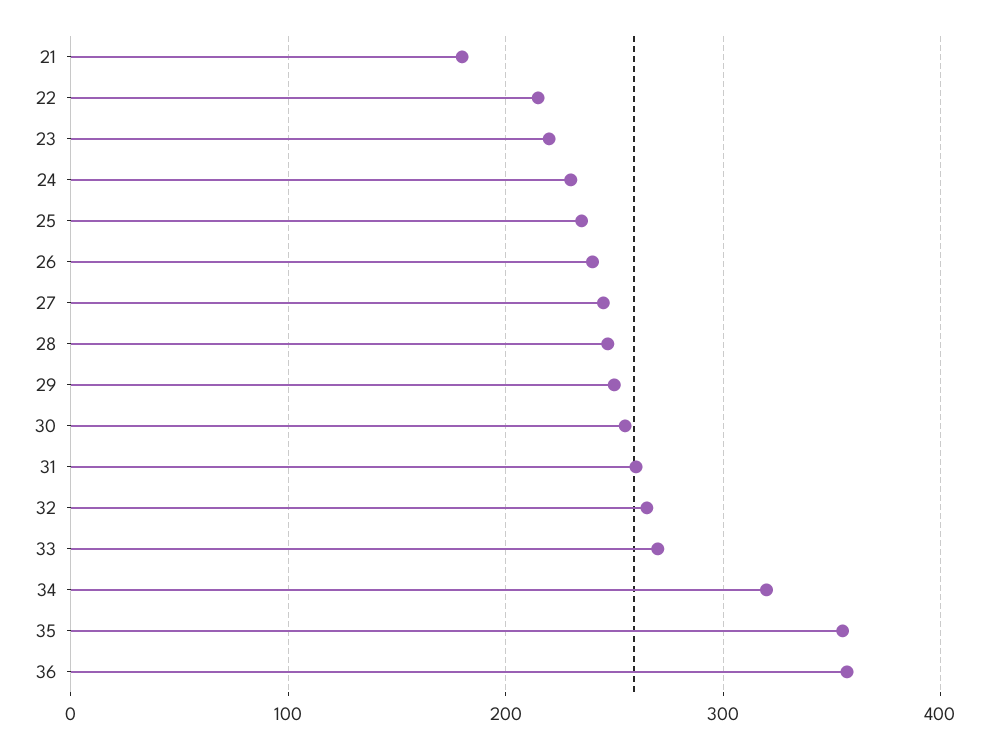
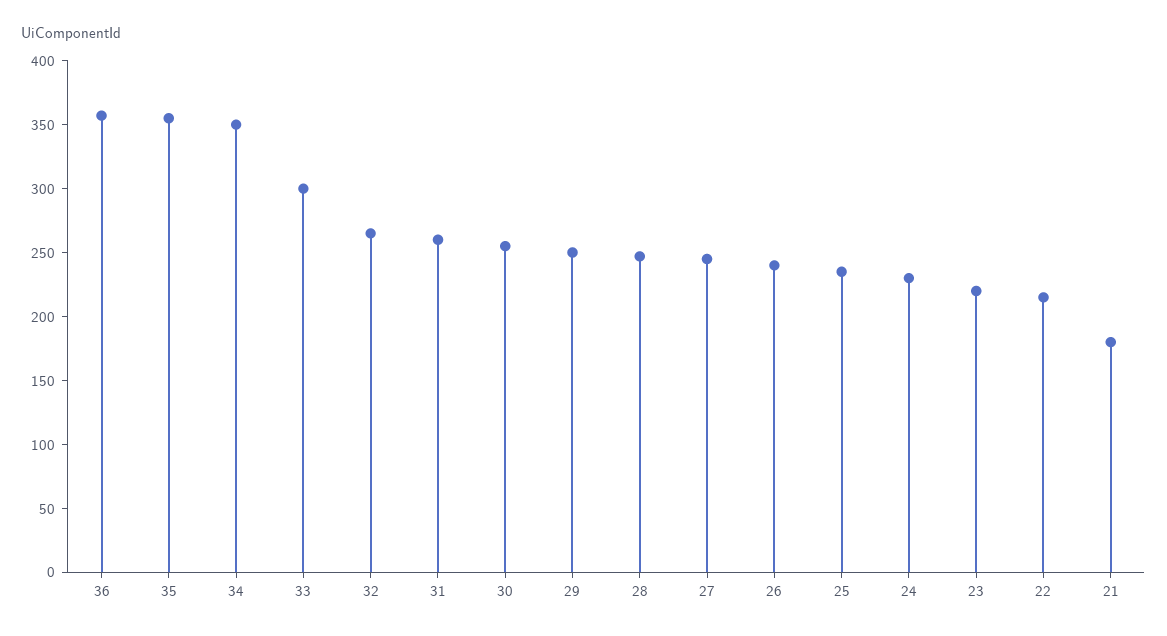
  {
    "21": 180,
    "22": 220,
    "23": 220,
    "24": 230,
    "25": 240,
    "26": 240,
    "27": 250,
    "28": 250,
    "29": 250,
    "30": 260,
    "31": 260,
    "32": 270,
-   "33": 270,
+   "33": 300,
-   "34": 320,
+   "34": 350,
    "35": 360,
    "36": 360
  }

